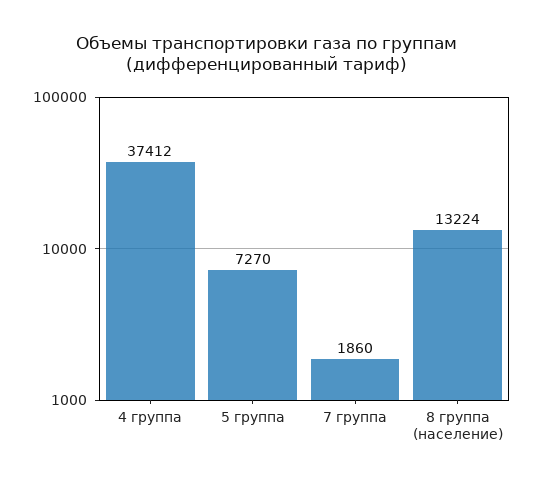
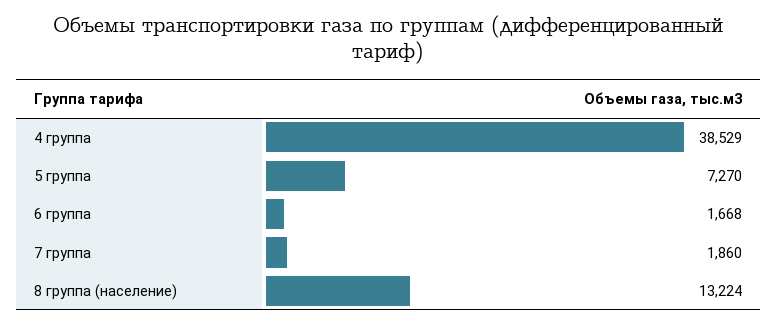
  {
-   "4 группа": 37412,
+   "4 группа": 38529,
    "5 группа": 7270,
    "7 группа": 1860,
-   "8 группа (население)": 13224
+   "8 группа (население)": 13224,
+   "6 группа": 1668
  }

